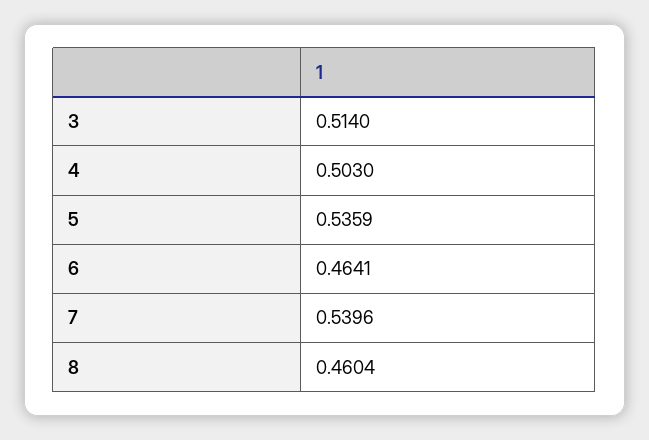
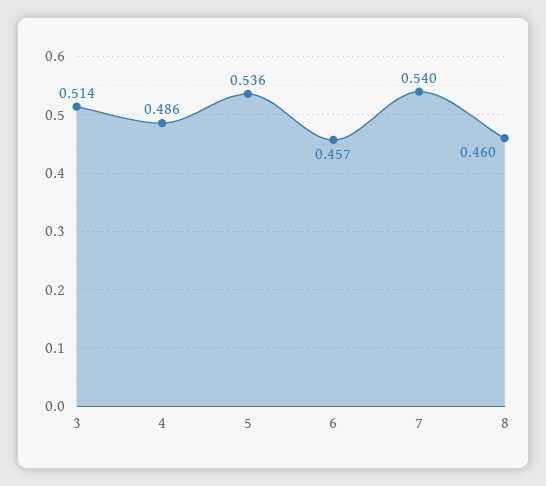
  {
    "3": 0.514,
-   "4": 0.503,
+   "4": 0.486,
    "5": 0.5359,
-   "6": 0.4641,
+   "6": 0.457,
    "7": 0.5396,
    "8": 0.4604
  }

